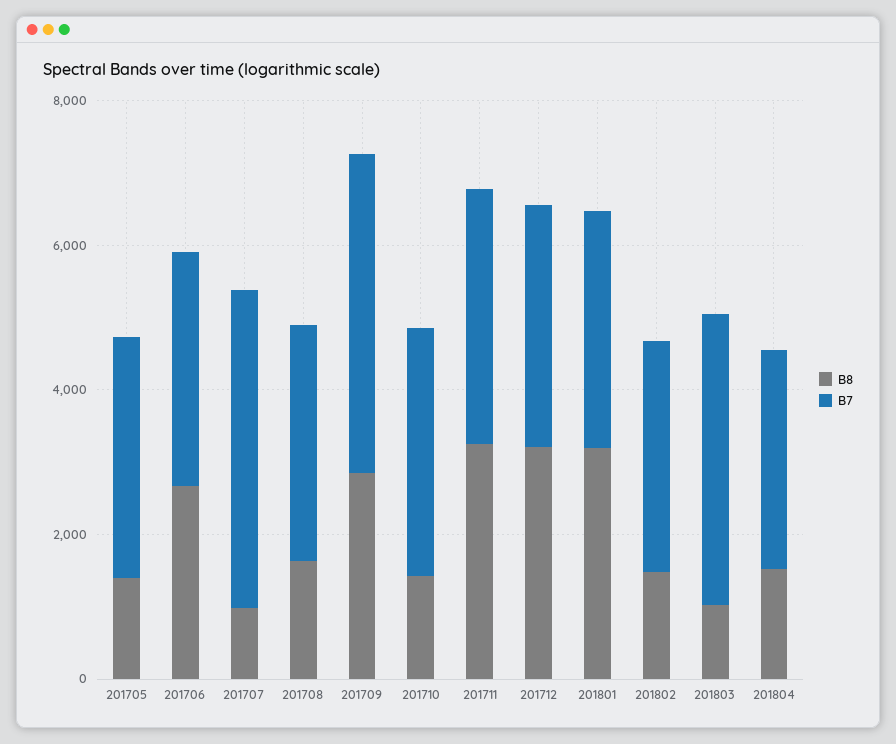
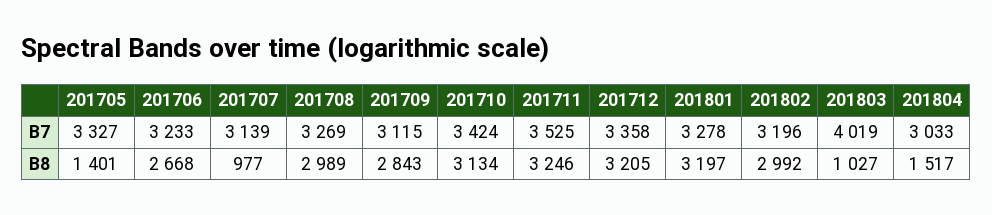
  {
    "B8": {
      "201705": 1401,
      "201706": 2668,
      "201707": 977,
-     "201708": 1500,
+     "201708": 2989,
      "201709": 2843,
-     "201710": 1500,
+     "201710": 3134,
      "201711": 3246,
      "201712": 3205,
      "201801": 3197,
-     "201802": 1500,
+     "201802": 2992,
      "201803": 1027,
      "201804": 1517
    },
    "B7": {
      "201705": 3327,
      "201706": 3233,
-     "201707": 4500,
+     "201707": 3139,
      "201708": 3269,
-     "201709": 4500,
+     "201709": 3115,
      "201710": 3424,
      "201711": 3525,
      "201712": 3358,
      "201801": 3278,
      "201802": 3196,
      "201803": 4019,
      "201804": 3033
    }
  }

